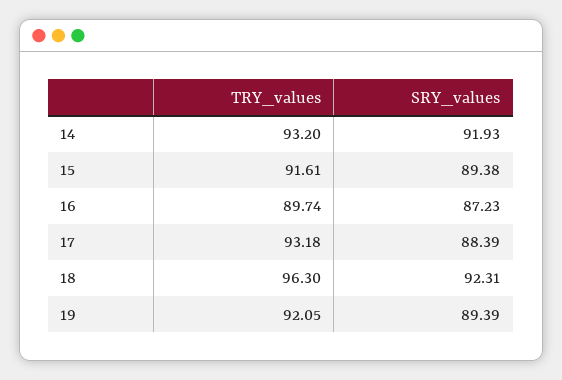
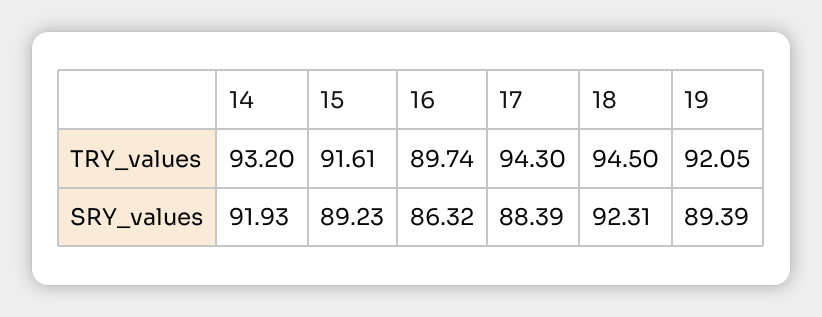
  {
    "TRY_values": {
      "14": 93.2,
      "15": 91.61,
      "16": 89.74,
-     "17": 93.18,
+     "17": 94.3,
-     "18": 96.3,
+     "18": 94.5,
      "19": 92.05
    },
    "SRY_values": {
      "14": 91.93,
-     "15": 89.38,
+     "15": 89.23,
-     "16": 87.23,
+     "16": 86.32,
      "17": 88.39,
      "18": 92.31,
      "19": 89.39
    }
  }

